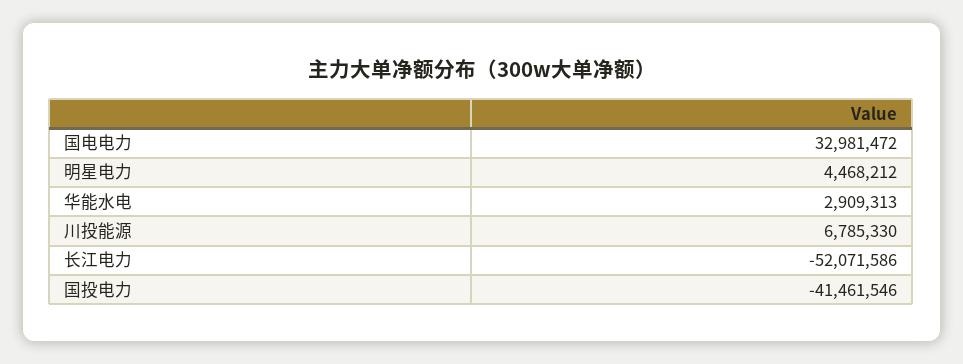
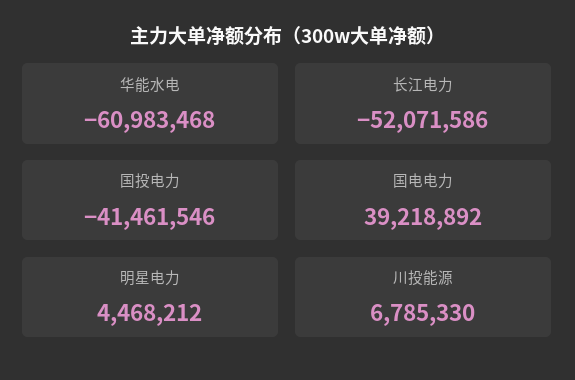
  {
-   "国电电力": 32981472,
+   "国电电力": 39218892,
    "明星电力": 4468212,
-   "华能水电": 2909313,
+   "华能水电": -60983468,
    "川投能源": 6785330,
    "长江电力": -52071586,
    "国投电力": -41461546
  }

